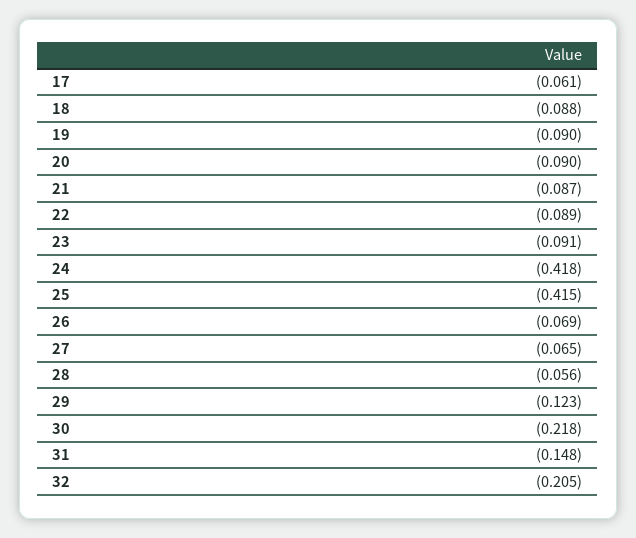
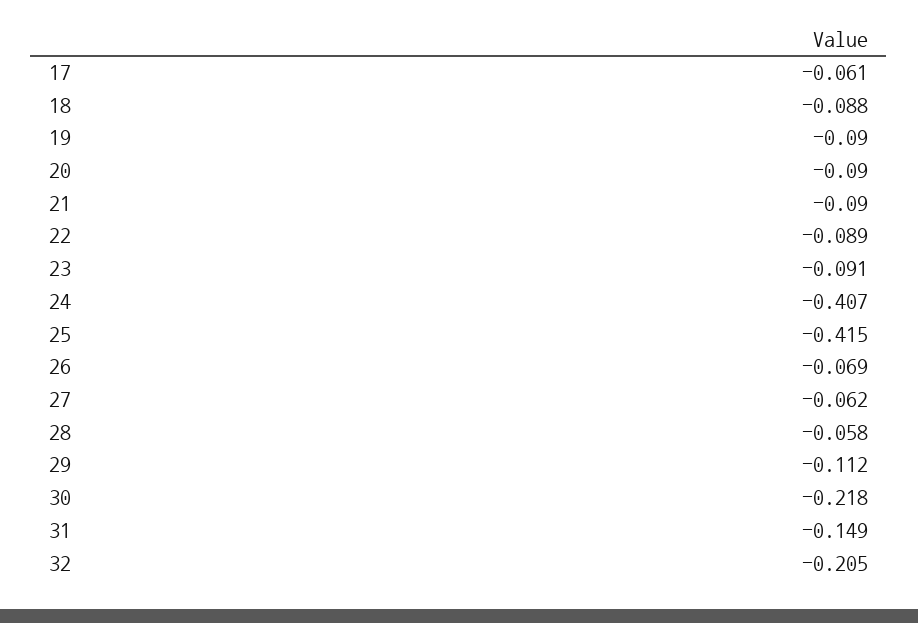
  {
    "17": -0.061,
    "18": -0.088,
    "19": -0.09,
    "20": -0.09,
-   "21": -0.087,
+   "21": -0.09,
    "22": -0.089,
    "23": -0.091,
-   "24": -0.418,
+   "24": -0.407,
    "25": -0.415,
    "26": -0.069,
-   "27": -0.065,
+   "27": -0.062,
-   "28": -0.056,
+   "28": -0.058,
-   "29": -0.123,
+   "29": -0.112,
    "30": -0.218,
-   "31": -0.148,
+   "31": -0.149,
    "32": -0.205
  }

